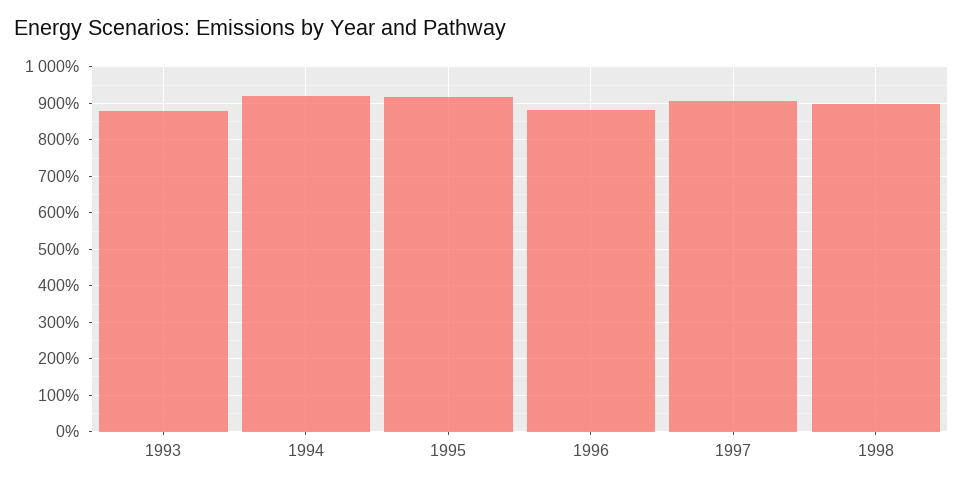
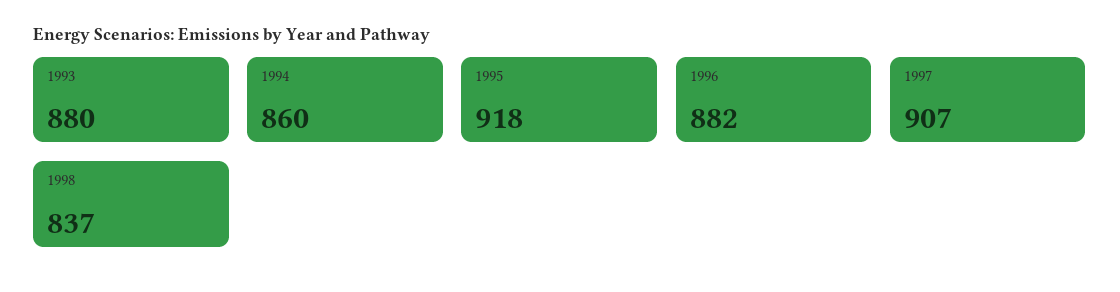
  {
    "1993": 880,
-   "1994": 920,
+   "1994": 860,
    "1995": 918,
    "1996": 882,
    "1997": 907,
-   "1998": 900
+   "1998": 837
  }

